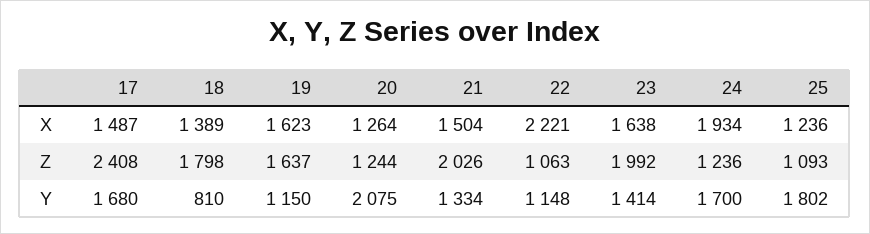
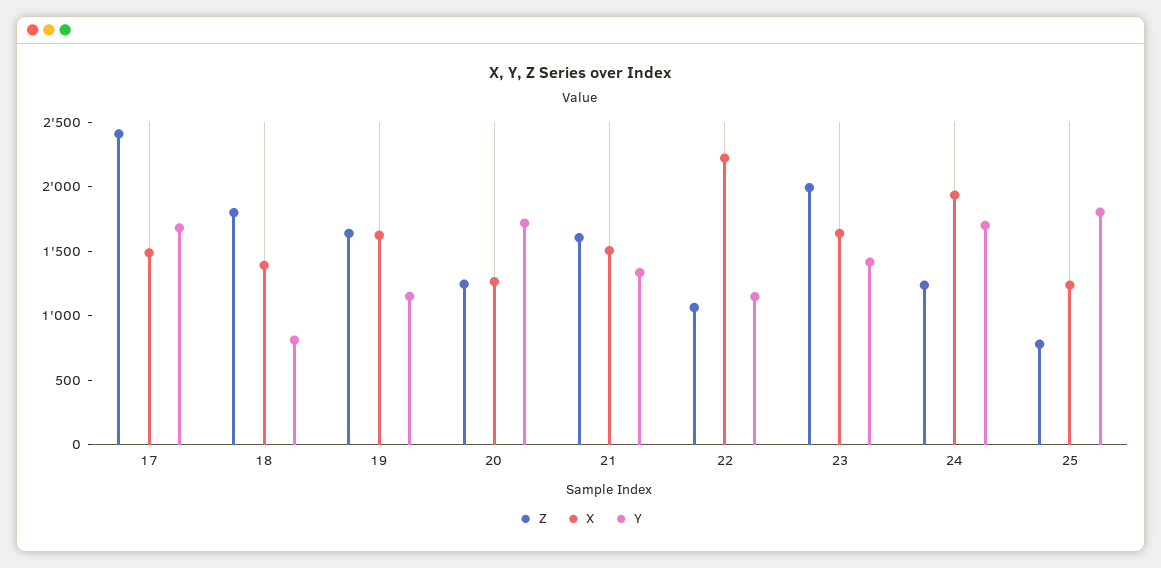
  {
    "X": {
      "17": 1487,
      "18": 1389,
      "19": 1623,
      "20": 1264,
      "21": 1504,
      "22": 2221,
      "23": 1638,
      "24": 1934,
      "25": 1236
    },
    "Z": {
      "17": 2408,
      "18": 1798,
      "19": 1637,
      "20": 1244,
-     "21": 2026,
+     "21": 1600,
      "22": 1063,
      "23": 1992,
      "24": 1236,
-     "25": 1093
+     "25": 800
    },
    "Y": {
      "17": 1680,
      "18": 810,
      "19": 1150,
-     "20": 2075,
+     "20": 1700,
      "21": 1334,
      "22": 1148,
      "23": 1414,
      "24": 1700,
      "25": 1802
    }
  }

